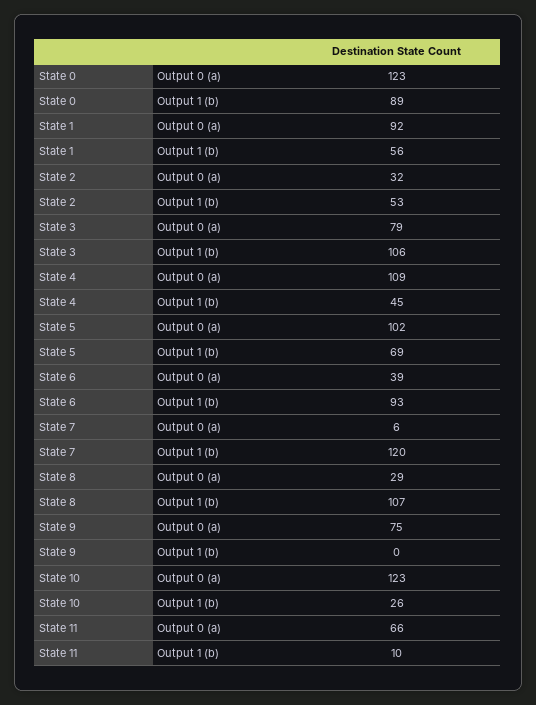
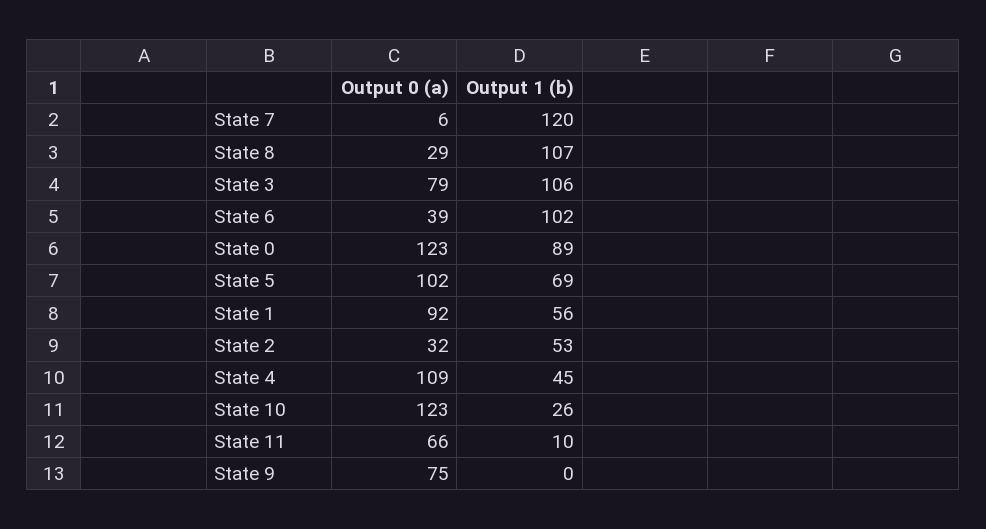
  {
    "State 0": {
      "Output 0 (a)": 123,
      "Output 1 (b)": 89
    },
    "State 1": {
      "Output 0 (a)": 92,
      "Output 1 (b)": 56
    },
    "State 2": {
      "Output 0 (a)": 32,
      "Output 1 (b)": 53
    },
    "State 3": {
      "Output 0 (a)": 79,
      "Output 1 (b)": 106
    },
    "State 4": {
      "Output 0 (a)": 109,
      "Output 1 (b)": 45
    },
    "State 5": {
      "Output 0 (a)": 102,
      "Output 1 (b)": 69
    },
    "State 6": {
      "Output 0 (a)": 39,
-     "Output 1 (b)": 93
+     "Output 1 (b)": 102
    },
    "State 7": {
      "Output 0 (a)": 6,
      "Output 1 (b)": 120
    },
    "State 8": {
      "Output 0 (a)": 29,
      "Output 1 (b)": 107
    },
    "State 9": {
      "Output 0 (a)": 75,
      "Output 1 (b)": 0
    },
    "State 10": {
      "Output 0 (a)": 123,
      "Output 1 (b)": 26
    },
    "State 11": {
      "Output 0 (a)": 66,
      "Output 1 (b)": 10
    }
  }

